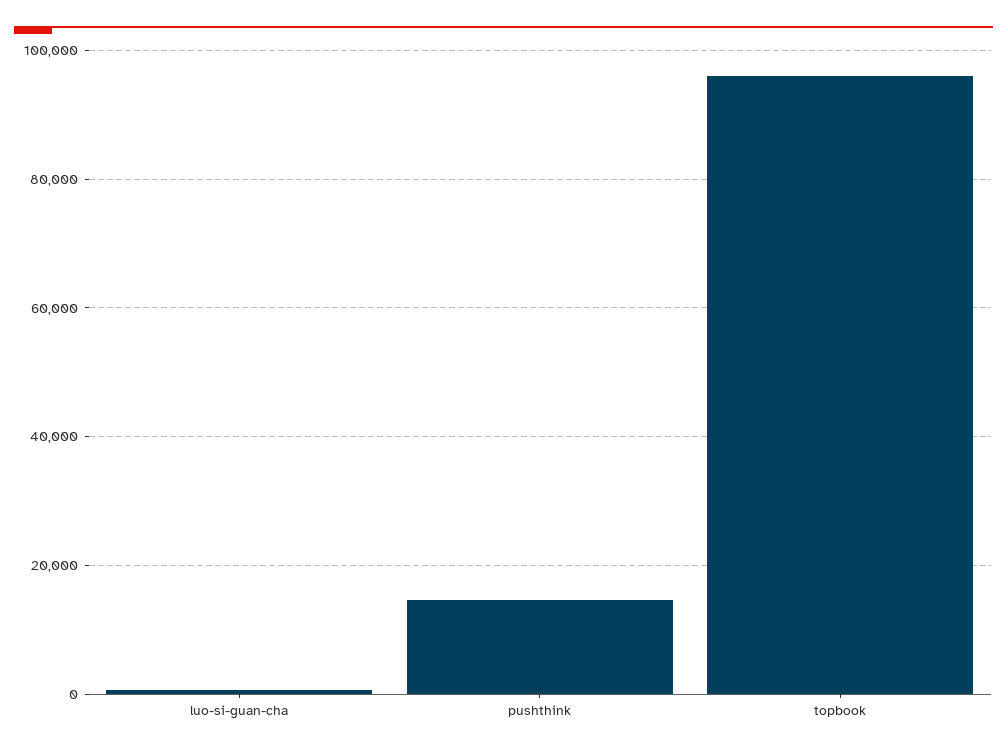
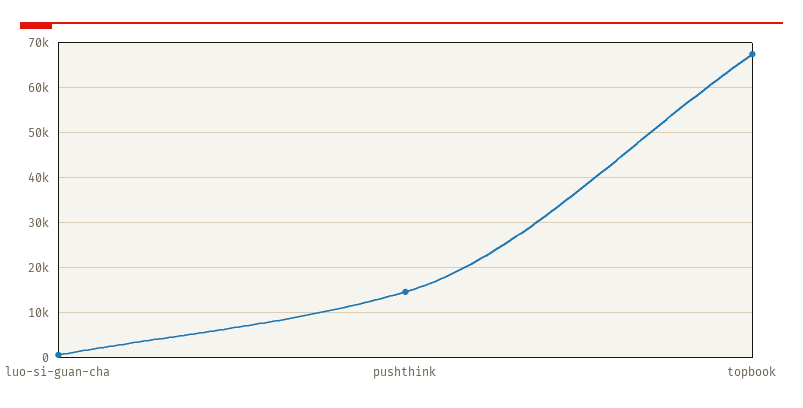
  {
    "luo-si-guan-cha": 0,
    "pushthink": 14000,
-   "topbook": 96000
+   "topbook": 68000
  }

